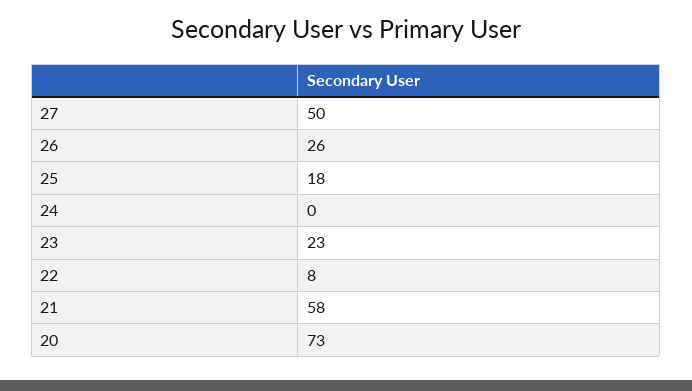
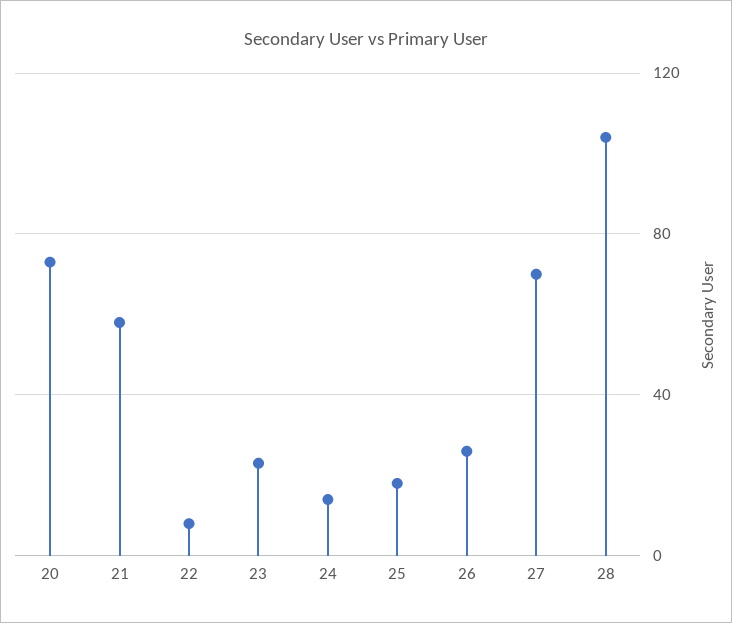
  {
-   "27": 50,
+   "27": 70,
    "26": 26,
    "25": 18,
-   "24": 0,
+   "24": 15,
    "23": 23,
    "22": 8,
    "21": 58,
-   "20": 73
+   "20": 73,
+   "28": 105
  }

